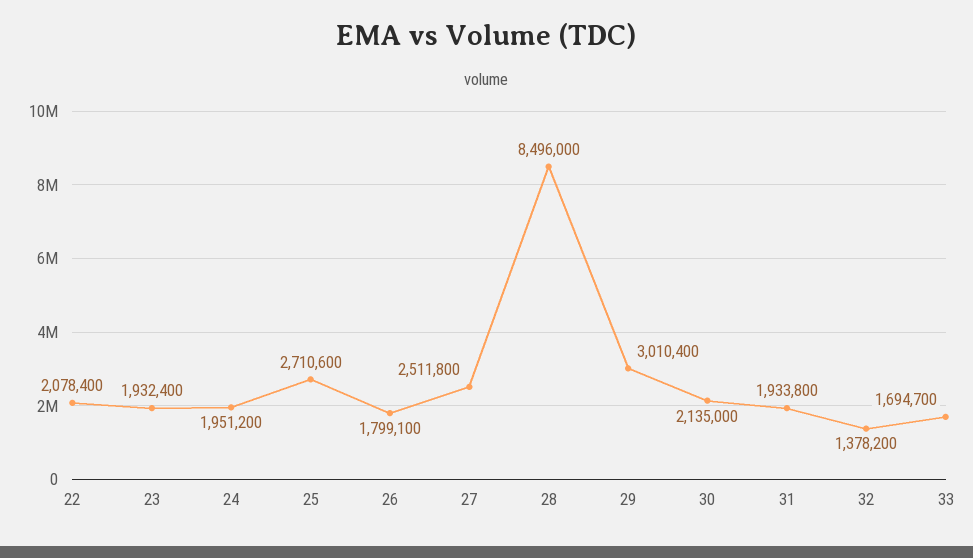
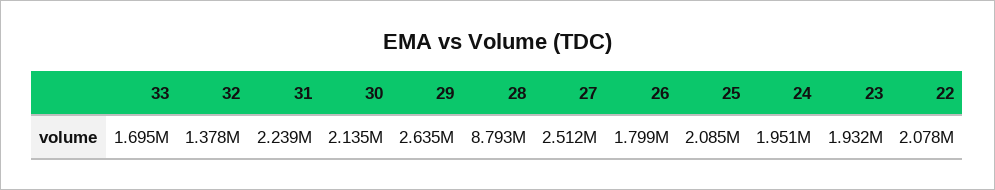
  {
    "22": 2078400,
    "23": 1932400,
    "24": 1951200,
-   "25": 2710600,
+   "25": 2085000,
    "26": 1799100,
    "27": 2511800,
-   "28": 8496000,
+   "28": 8793000,
-   "29": 3010400,
+   "29": 2635000,
    "30": 2135000,
-   "31": 1933800,
+   "31": 2239000,
    "32": 1378200,
    "33": 1694700
  }

